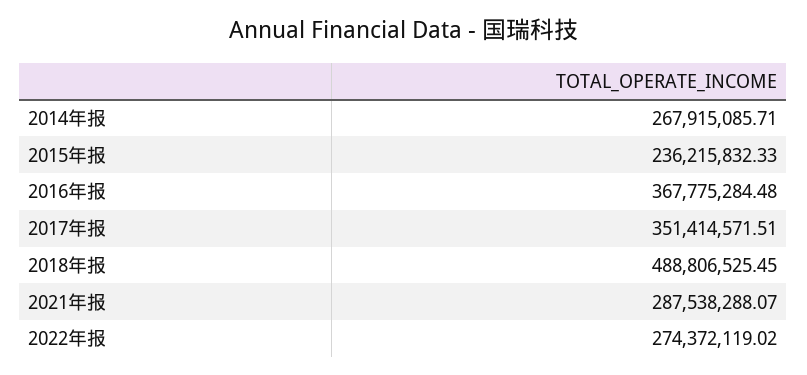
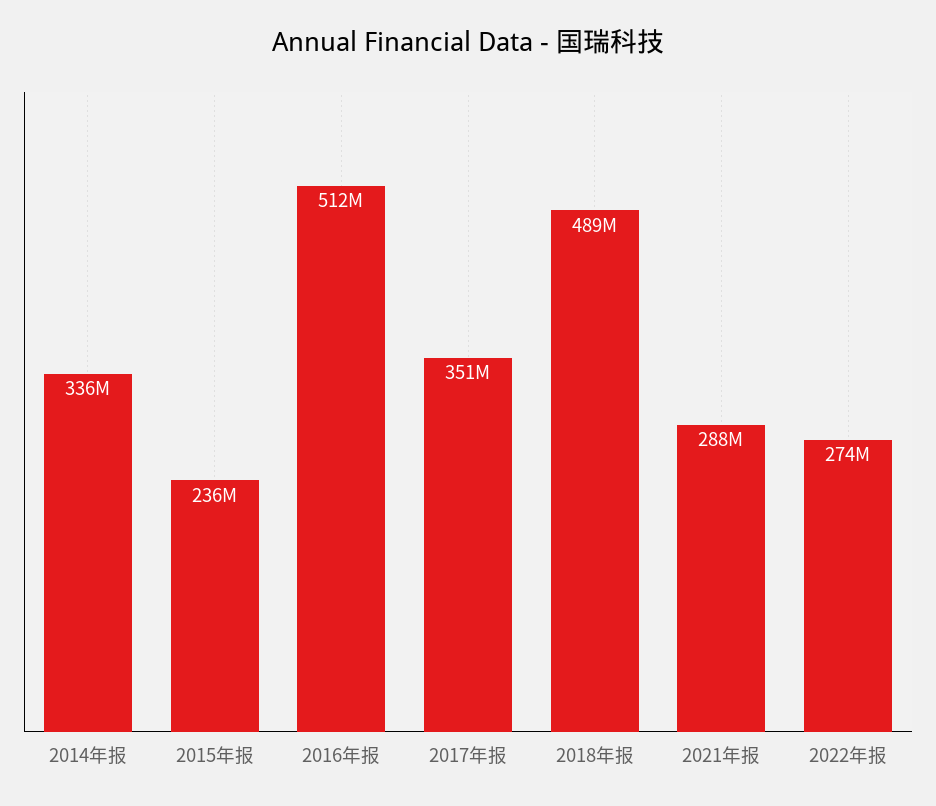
  {
-   "2014年报": 267915085.71,
+   "2014年报": 336000000,
    "2015年报": 236215832.33,
-   "2016年报": 367775284.48,
+   "2016年报": 512000000,
    "2017年报": 351414571.51,
    "2018年报": 488806525.45,
    "2021年报": 287538288.07,
    "2022年报": 274372119.02
  }

